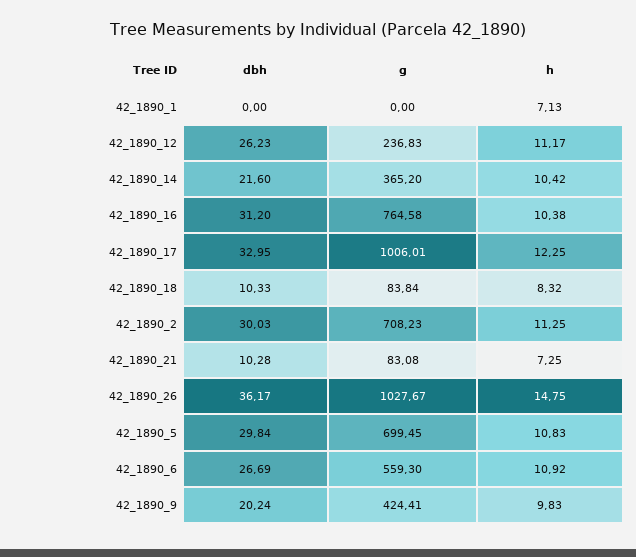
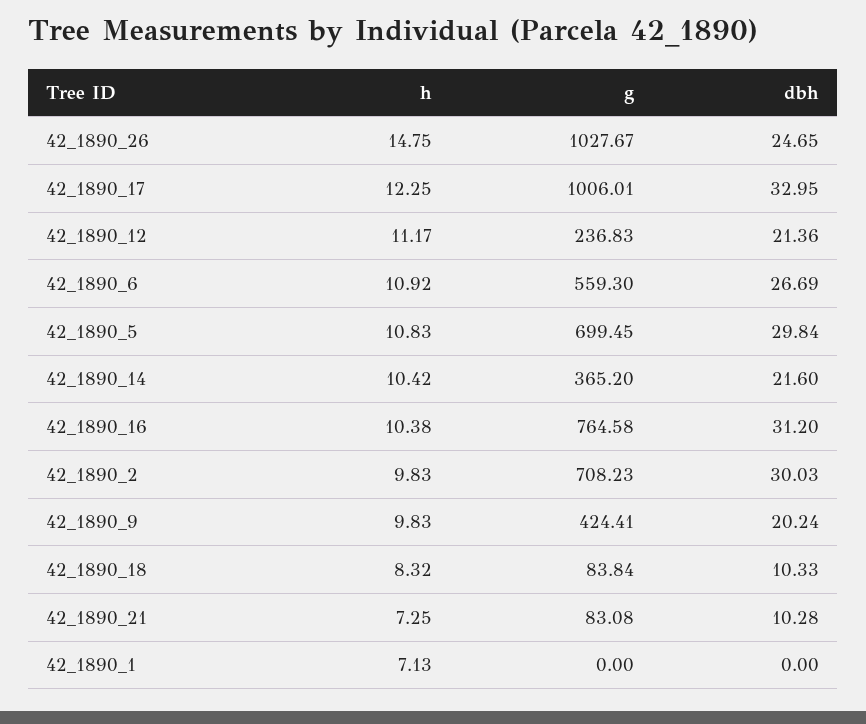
  {
    "dbh": {
      "42_1890_1": 0,
-     "42_1890_12": 26.23,
+     "42_1890_12": 21.36,
      "42_1890_14": 21.6,
      "42_1890_16": 31.2,
      "42_1890_17": 32.95,
      "42_1890_18": 10.33,
      "42_1890_2": 30.03,
      "42_1890_21": 10.28,
-     "42_1890_26": 36.17,
+     "42_1890_26": 24.65,
      "42_1890_5": 29.84,
      "42_1890_6": 26.69,
      "42_1890_9": 20.24
    },
    "g": {
      "42_1890_1": 0,
      "42_1890_12": 236.83,
      "42_1890_14": 365.2,
      "42_1890_16": 764.58,
      "42_1890_17": 1006.01,
      "42_1890_18": 83.84,
      "42_1890_2": 708.23,
      "42_1890_21": 83.08,
      "42_1890_26": 1027.67,
      "42_1890_5": 699.45,
      "42_1890_6": 559.3,
      "42_1890_9": 424.41
    },
    "h": {
      "42_1890_1": 7.13,
      "42_1890_12": 11.17,
      "42_1890_14": 10.42,
      "42_1890_16": 10.38,
      "42_1890_17": 12.25,
      "42_1890_18": 8.32,
-     "42_1890_2": 11.25,
+     "42_1890_2": 9.83,
      "42_1890_21": 7.25,
      "42_1890_26": 14.75,
      "42_1890_5": 10.83,
      "42_1890_6": 10.92,
      "42_1890_9": 9.83
    }
  }

